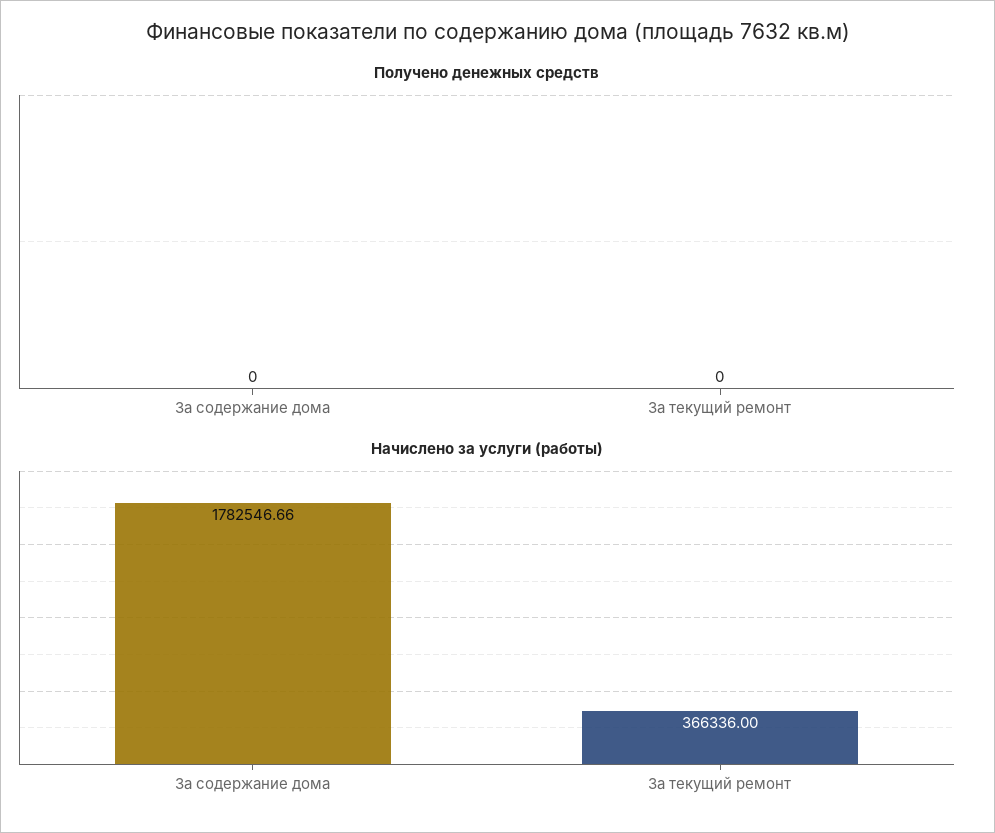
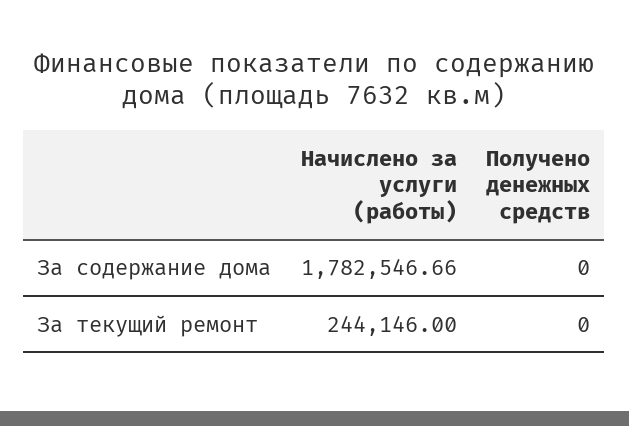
  {
    "Получено денежных средств": {
      "За содержание дома": 0,
      "За текущий ремонт": 0
    },
    "Начислено за услуги (работы)": {
      "За содержание дома": 1782546.66,
-     "За текущий ремонт": 366336
+     "За текущий ремонт": 244146
    }
  }

